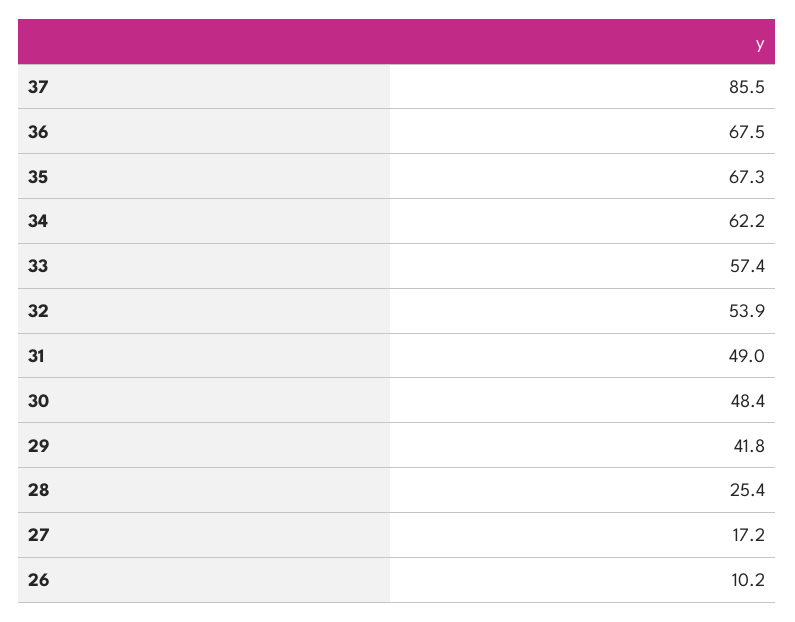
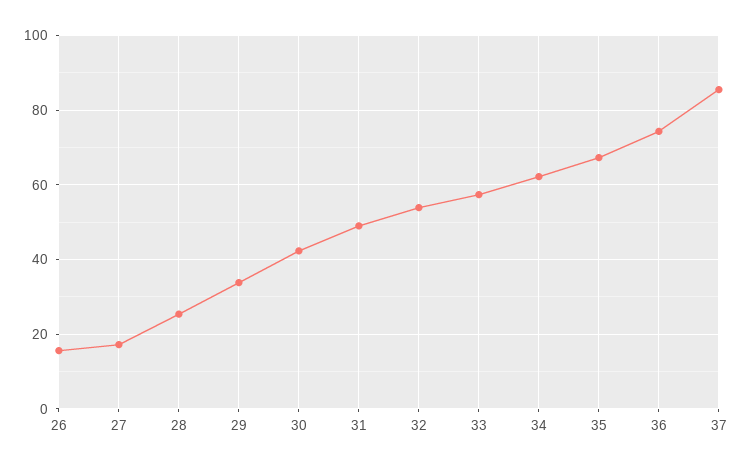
  {
    "37": 85.5,
-   "36": 67.5,
+   "36": 74,
    "35": 67.3,
    "34": 62.2,
    "33": 57.4,
    "32": 53.9,
    "31": 49,
-   "30": 48.4,
+   "30": 42,
-   "29": 41.8,
+   "29": 34,
    "28": 25.4,
    "27": 17.2,
-   "26": 10.2
+   "26": 16
  }

